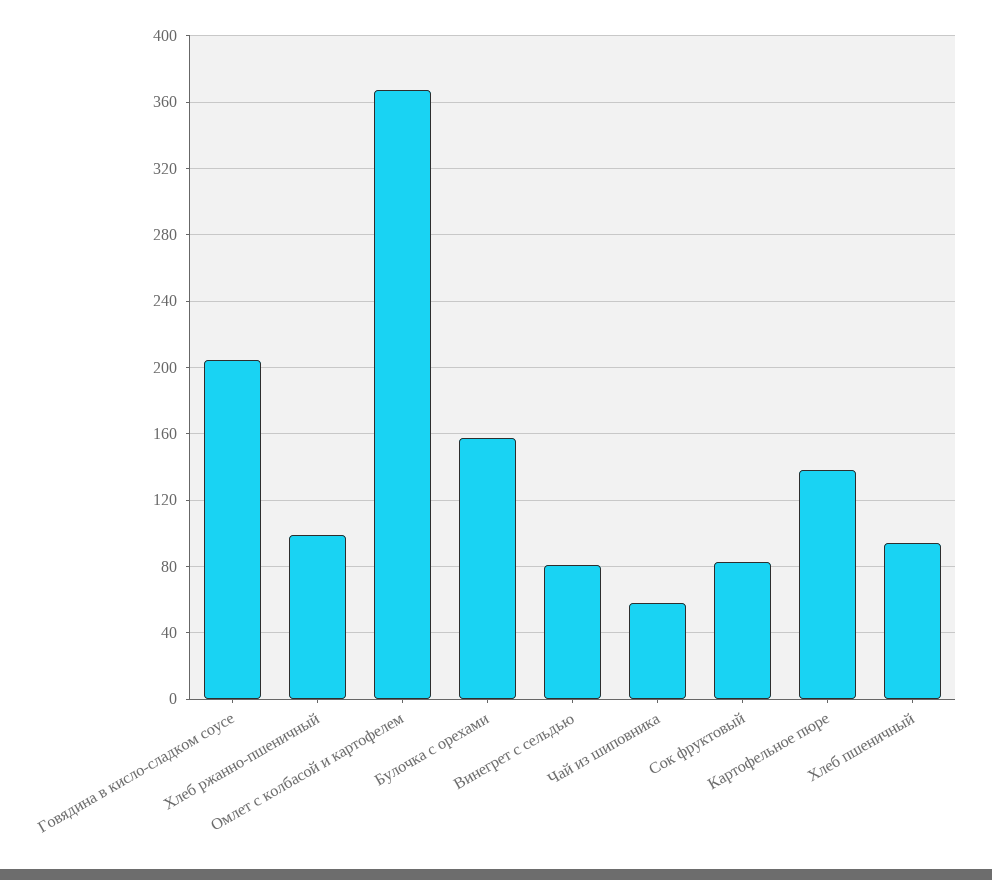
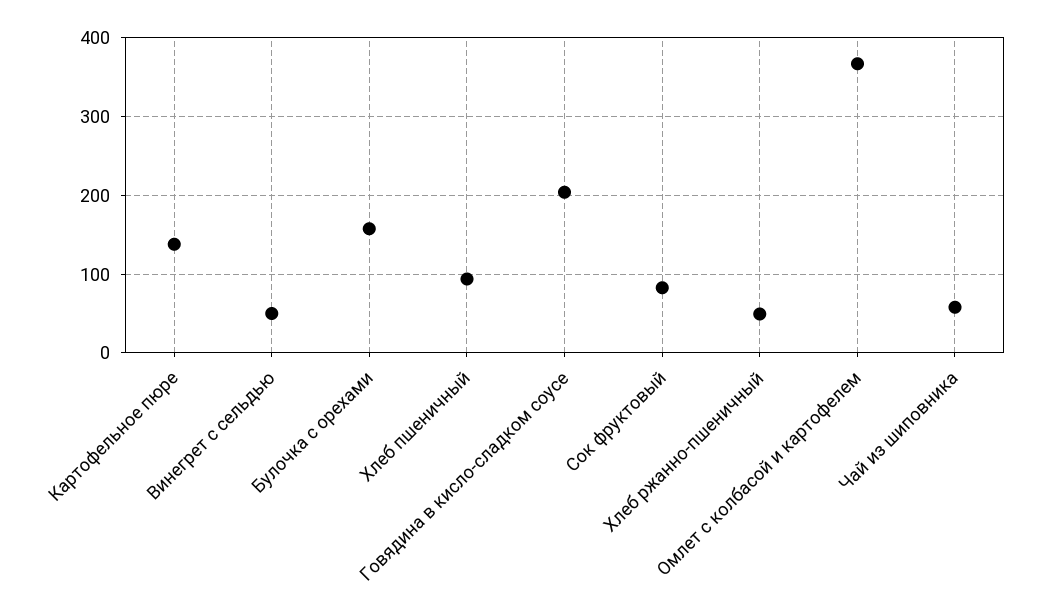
  {
    "Говядина в кисло-сладком соусе": 205,
-   "Хлеб ржанно-пшеничный": 100,
+   "Хлеб ржанно-пшеничный": 50,
    "Омлет с колбасой и картофелем": 365,
    "Булочка с орехами": 160,
-   "Винегрет с сельдью": 80,
+   "Винегрет с сельдью": 50,
    "Чай из шиповника": 60,
    "Сок фруктовый": 85,
    "Картофельное пюре": 140,
    "Хлеб пшеничный": 95
  }

